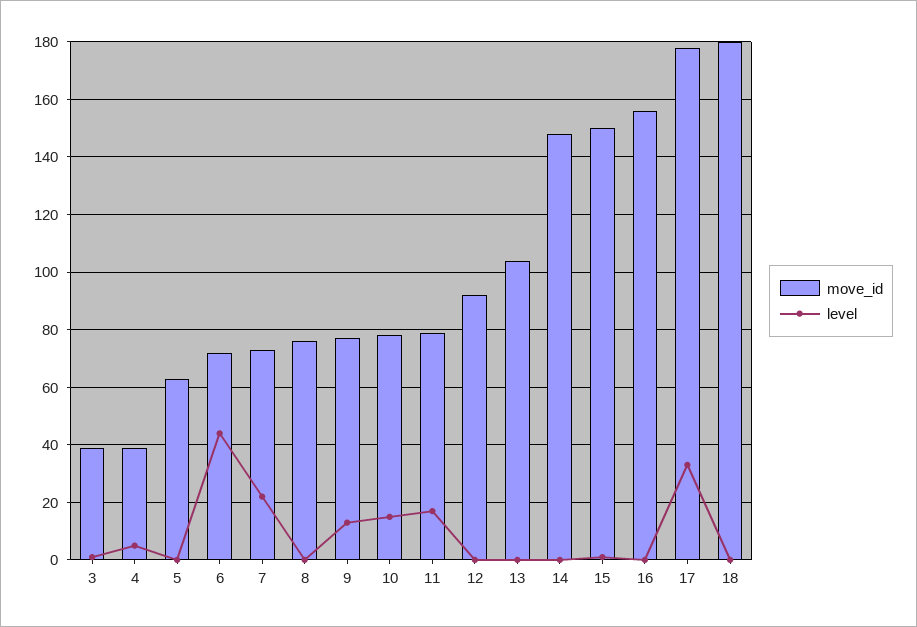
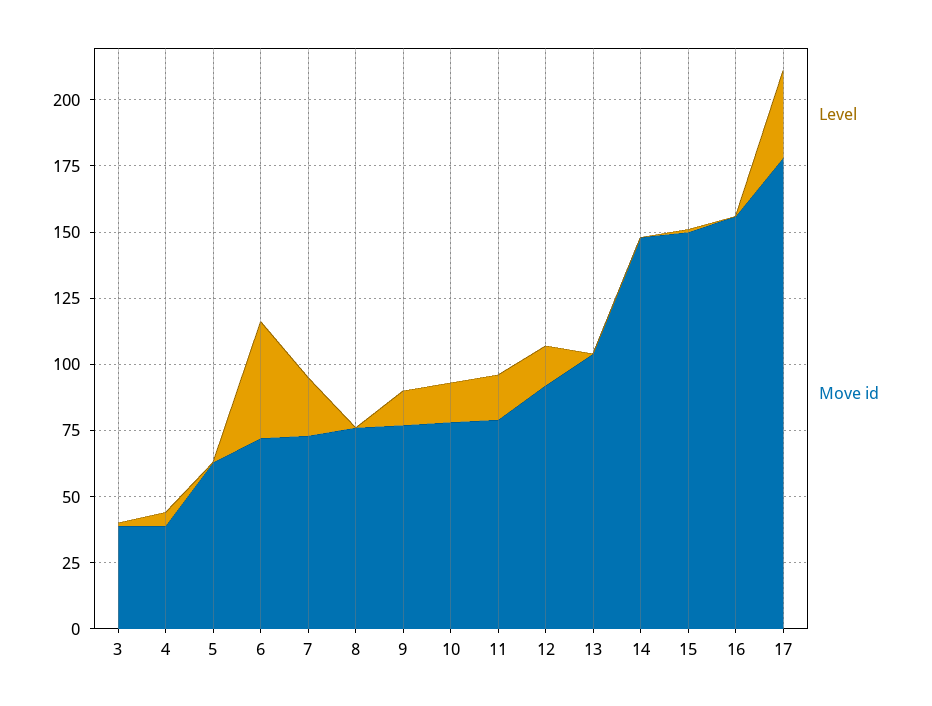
  {
    "move_id": {
      "3": 40,
      "4": 40,
      "5": 65,
      "6": 70,
      "7": 75,
      "8": 75,
      "9": 75,
      "10": 80,
      "11": 80,
      "12": 90,
      "13": 105,
      "14": 150,
      "15": 150,
      "16": 155,
-     "17": 180,
+     "17": 180
-     "18": 180
    },
    "level": {
      "3": 0,
      "4": 5,
      "5": 0,
      "6": 45,
      "7": 20,
      "8": 0,
      "9": 15,
      "10": 15,
      "11": 15,
-     "12": 0,
+     "12": 15,
      "13": 0,
      "14": 0,
      "15": 0,
      "16": 0,
-     "17": 35,
+     "17": 35
-     "18": 0
    }
  }

